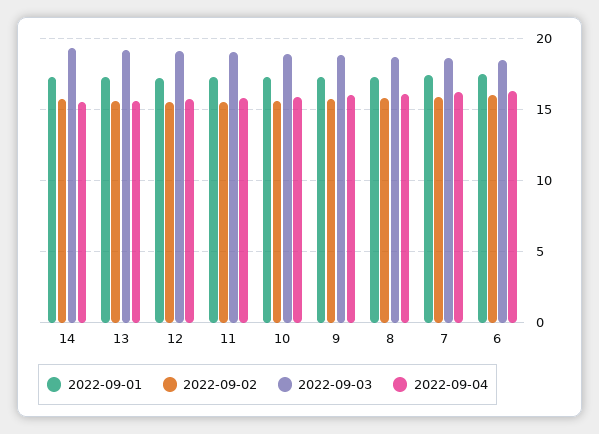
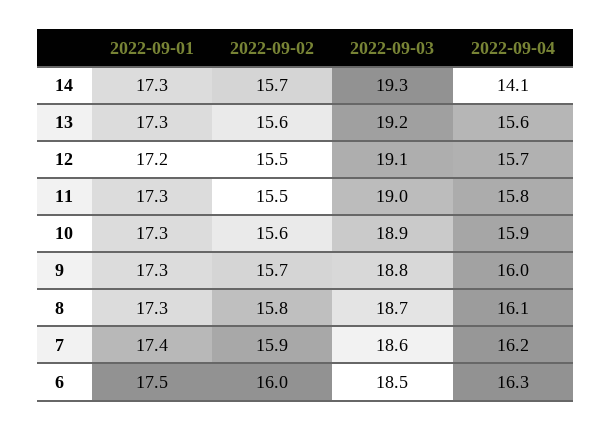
  {
    "2022-09-01": {
      "14": 17.3,
      "13": 17.3,
      "12": 17.2,
      "11": 17.3,
      "10": 17.3,
      "9": 17.3,
      "8": 17.3,
      "7": 17.4,
      "6": 17.5
    },
    "2022-09-02": {
      "14": 15.7,
      "13": 15.6,
      "12": 15.5,
      "11": 15.5,
      "10": 15.6,
      "9": 15.7,
      "8": 15.8,
      "7": 15.9,
      "6": 16
    },
    "2022-09-03": {
      "14": 19.3,
      "13": 19.2,
      "12": 19.1,
      "11": 19,
      "10": 18.9,
      "9": 18.8,
      "8": 18.7,
      "7": 18.6,
      "6": 18.5
    },
    "2022-09-04": {
-     "14": 15.5,
+     "14": 14.1,
      "13": 15.6,
      "12": 15.7,
      "11": 15.8,
      "10": 15.9,
      "9": 16,
      "8": 16.1,
      "7": 16.2,
      "6": 16.3
    }
  }

